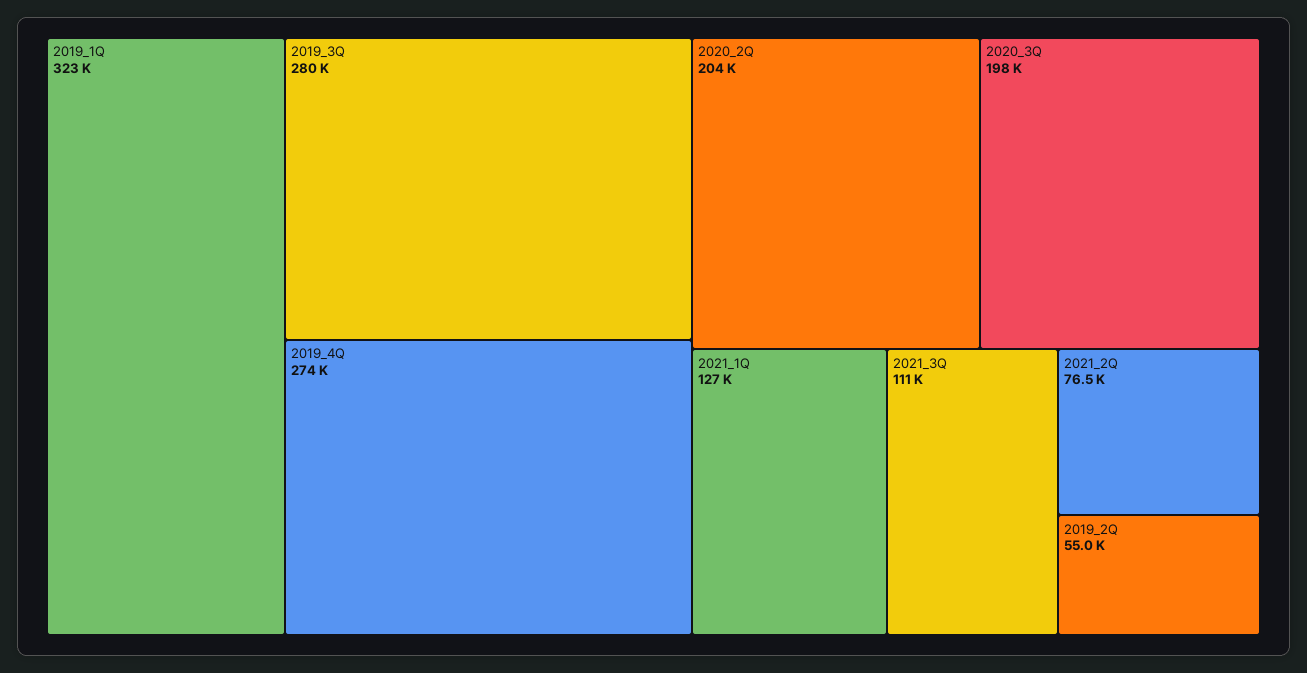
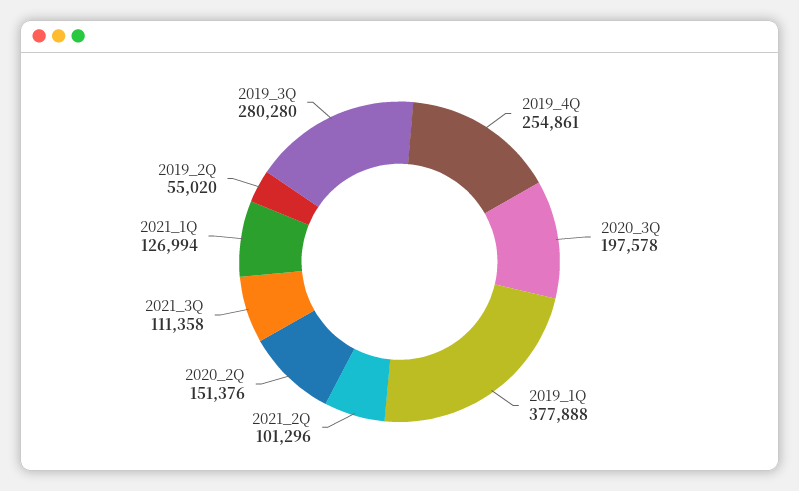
  {
-   "2019_1Q": 323000,
+   "2019_1Q": 377888,
    "2019_3Q": 280280,
-   "2019_4Q": 274000,
+   "2019_4Q": 254861,
-   "2020_2Q": 204000,
+   "2020_2Q": 151376,
    "2020_3Q": 197578,
    "2021_1Q": 126994,
    "2021_3Q": 111358,
-   "2021_2Q": 76500,
+   "2021_2Q": 101296,
    "2019_2Q": 55020
  }

